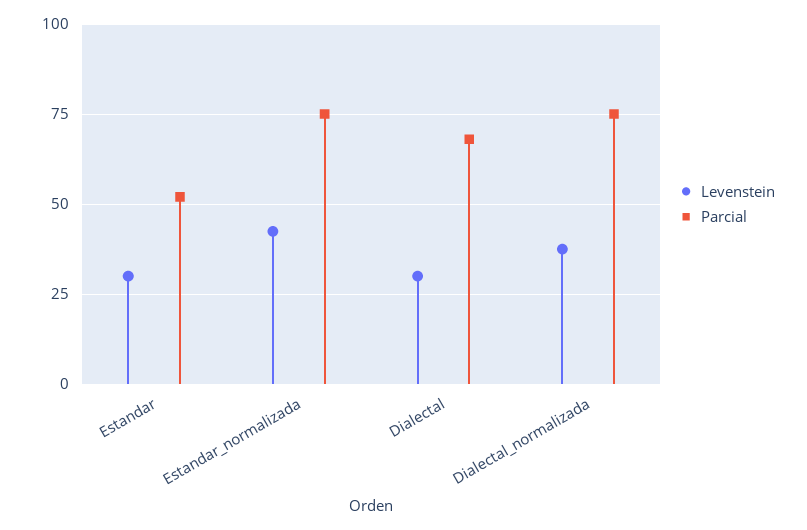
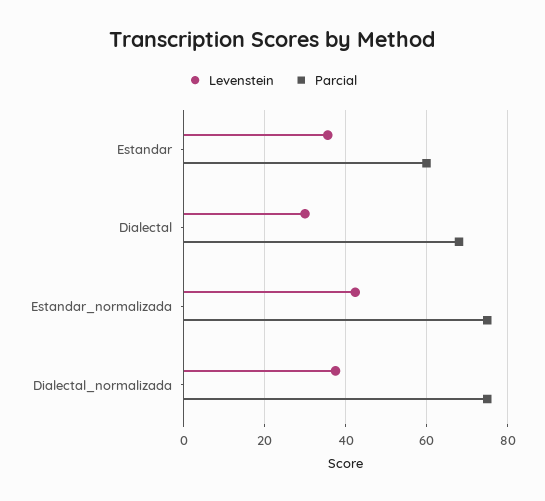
  {
    "Levenstein": {
-     "Estandar": 30,
+     "Estandar": 36,
      "Estandar_normalizada": 42,
      "Dialectal": 30,
      "Dialectal_normalizada": 38
    },
    "Parcial": {
-     "Estandar": 52.5,
+     "Estandar": 60,
      "Estandar_normalizada": 76,
      "Dialectal": 68,
      "Dialectal_normalizada": 76
    }
  }

